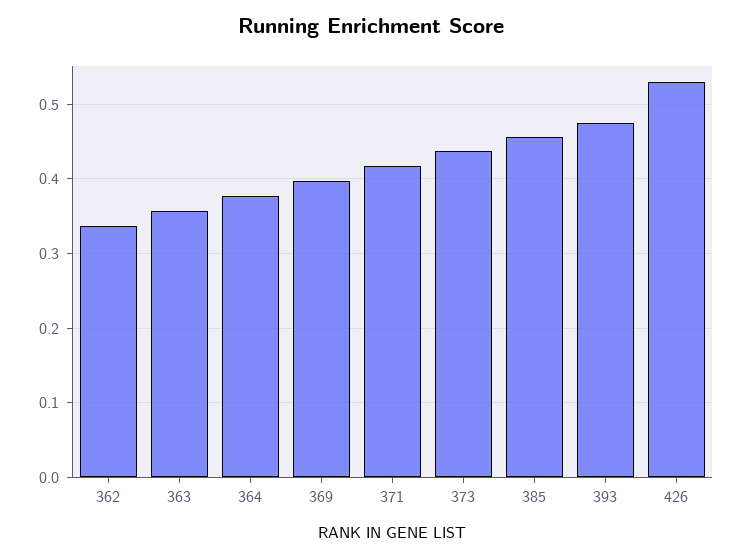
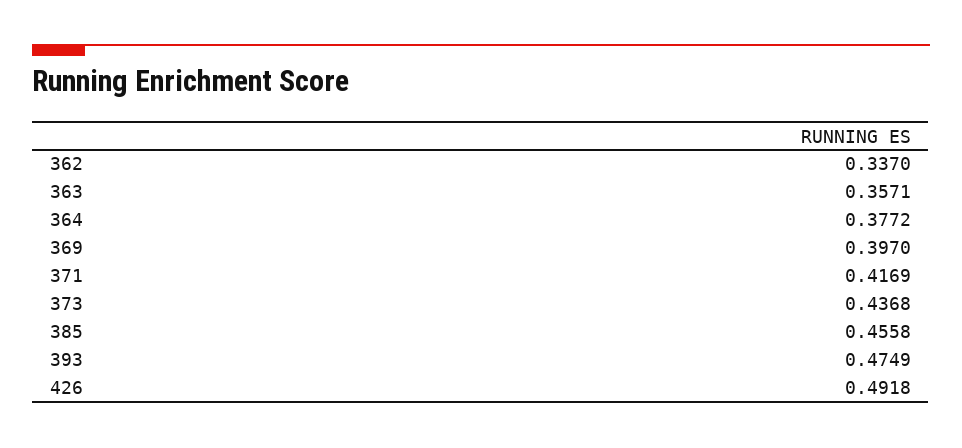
  {
    "362": 0.337,
    "363": 0.3571,
    "364": 0.3772,
    "369": 0.397,
    "371": 0.4169,
    "373": 0.4368,
    "385": 0.4558,
    "393": 0.4749,
-   "426": 0.53
+   "426": 0.4918
  }

